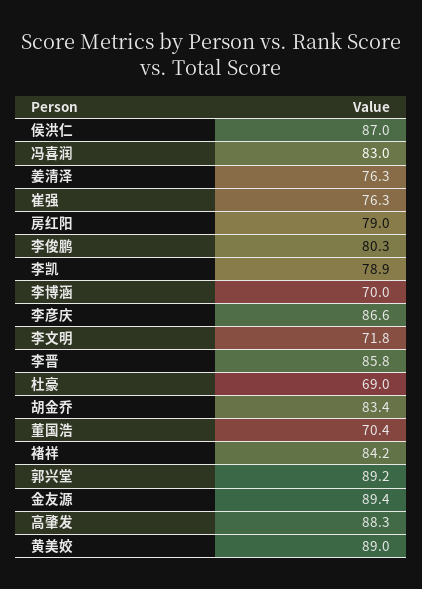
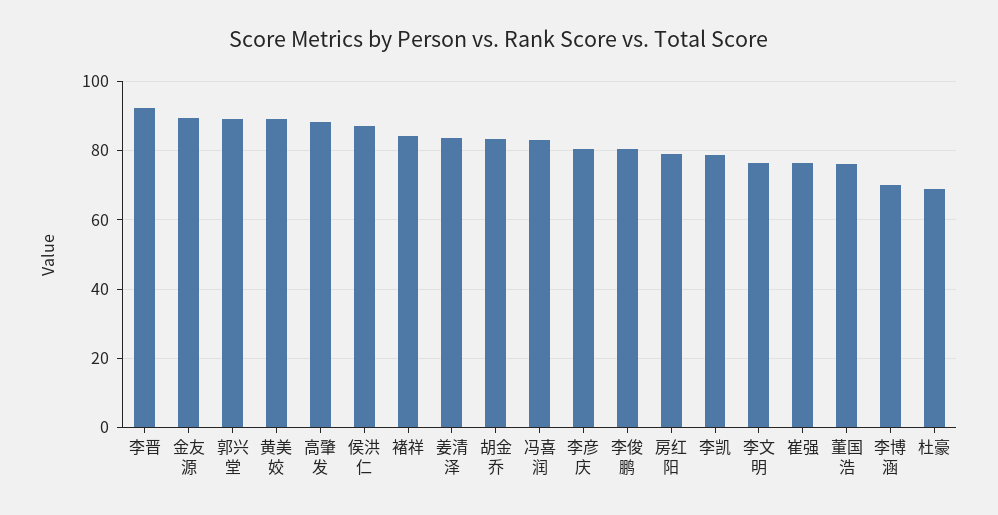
  {
    "侯洪仁": 87,
    "冯喜润": 83,
-   "姜清泽": 76.3,
+   "姜清泽": 84,
    "崔强": 76.3,
    "房红阳": 79,
    "李俊鹏": 80.3,
    "李凯": 78.9,
    "李博涵": 70,
-   "李彦庆": 86.6,
+   "李彦庆": 80,
-   "李文明": 71.8,
+   "李文明": 76,
-   "李晋": 85.8,
+   "李晋": 92,
    "杜豪": 69,
    "胡金乔": 83.4,
-   "董国浩": 70.4,
+   "董国浩": 76,
    "褚祥": 84.2,
    "郭兴堂": 89.2,
    "金友源": 89.4,
    "高肇发": 88.3,
    "黄美姣": 89
  }

